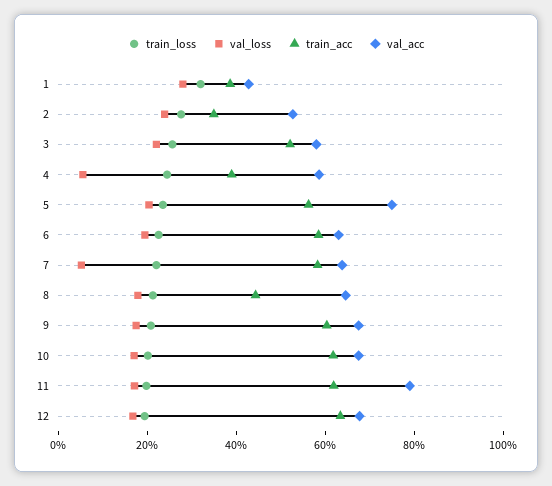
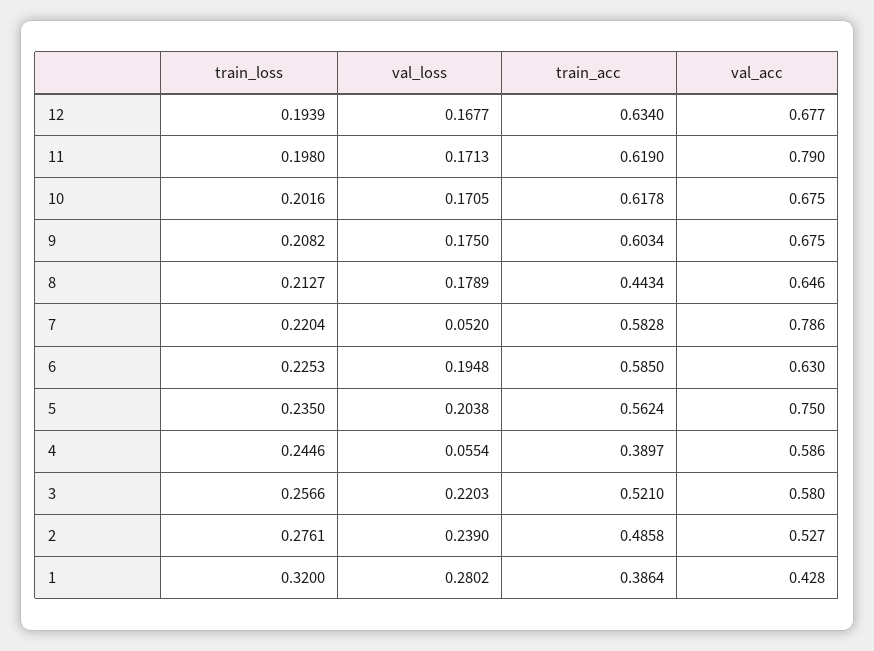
  {
    "train_loss": {
      "1": 0.32,
      "2": 0.2761,
      "3": 0.2566,
      "4": 0.2446,
      "5": 0.235,
      "6": 0.2253,
      "7": 0.2204,
      "8": 0.2127,
      "9": 0.2082,
      "10": 0.2016,
      "11": 0.198,
      "12": 0.1939
    },
    "val_loss": {
      "1": 0.2802,
      "2": 0.239,
      "3": 0.2203,
      "4": 0.0554,
      "5": 0.2038,
      "6": 0.1948,
      "7": 0.052,
      "8": 0.1789,
      "9": 0.175,
      "10": 0.1705,
      "11": 0.1713,
      "12": 0.1677
    },
    "train_acc": {
      "1": 0.3864,
-     "2": 0.35,
+     "2": 0.4858,
      "3": 0.521,
      "4": 0.3897,
      "5": 0.5624,
      "6": 0.585,
      "7": 0.5828,
      "8": 0.4434,
      "9": 0.6034,
      "10": 0.6178,
      "11": 0.619,
      "12": 0.634
    },
    "val_acc": {
      "1": 0.428,
      "2": 0.527,
      "3": 0.58,
      "4": 0.586,
      "5": 0.75,
      "6": 0.63,
-     "7": 0.65,
+     "7": 0.786,
      "8": 0.646,
      "9": 0.675,
      "10": 0.675,
      "11": 0.79,
      "12": 0.677
    }
  }

